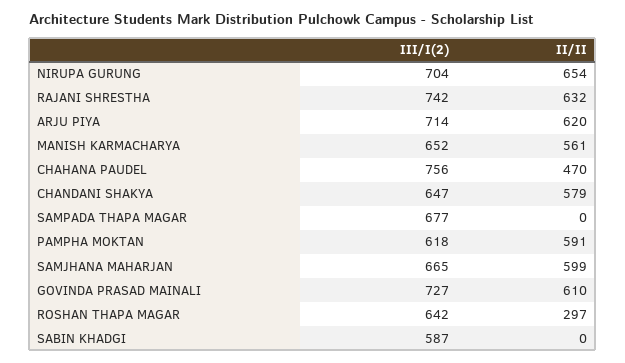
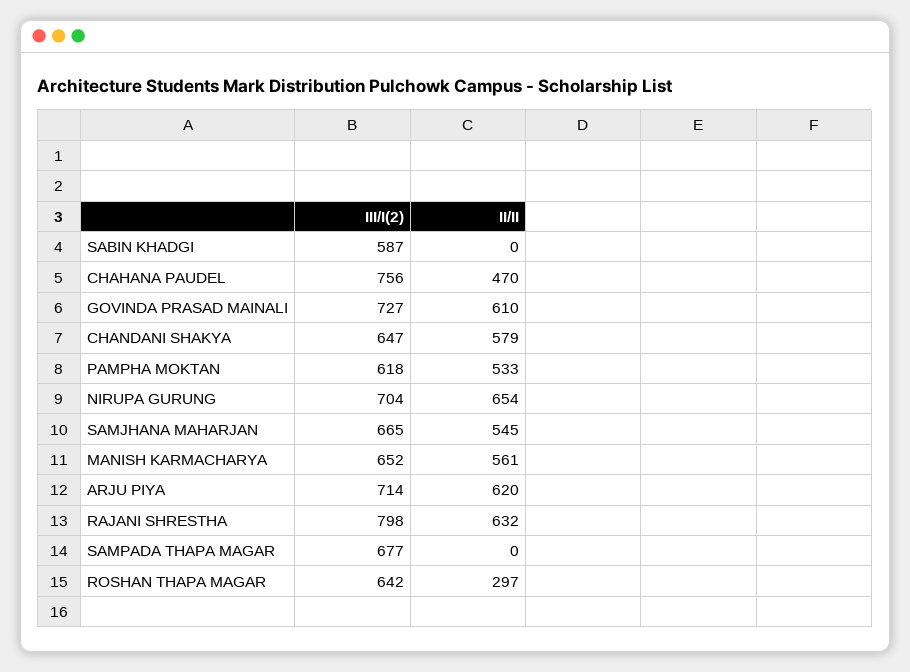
  {
    "III/I(2)": {
      "NIRUPA GURUNG": 704,
-     "RAJANI SHRESTHA": 742,
+     "RAJANI SHRESTHA": 798,
      "ARJU PIYA": 714,
      "MANISH KARMACHARYA": 652,
      "CHAHANA PAUDEL": 756,
      "CHANDANI SHAKYA": 647,
      "SAMPADA THAPA MAGAR": 677,
      "PAMPHA MOKTAN": 618,
      "SAMJHANA MAHARJAN": 665,
      "GOVINDA PRASAD MAINALI": 727,
      "ROSHAN THAPA MAGAR": 642,
      "SABIN KHADGI": 587
    },
    "II/II": {
      "NIRUPA GURUNG": 654,
      "RAJANI SHRESTHA": 632,
      "ARJU PIYA": 620,
      "MANISH KARMACHARYA": 561,
      "CHAHANA PAUDEL": 470,
      "CHANDANI SHAKYA": 579,
      "SAMPADA THAPA MAGAR": 0,
-     "PAMPHA MOKTAN": 591,
+     "PAMPHA MOKTAN": 533,
-     "SAMJHANA MAHARJAN": 599,
+     "SAMJHANA MAHARJAN": 545,
      "GOVINDA PRASAD MAINALI": 610,
      "ROSHAN THAPA MAGAR": 297,
      "SABIN KHADGI": 0
    }
  }

